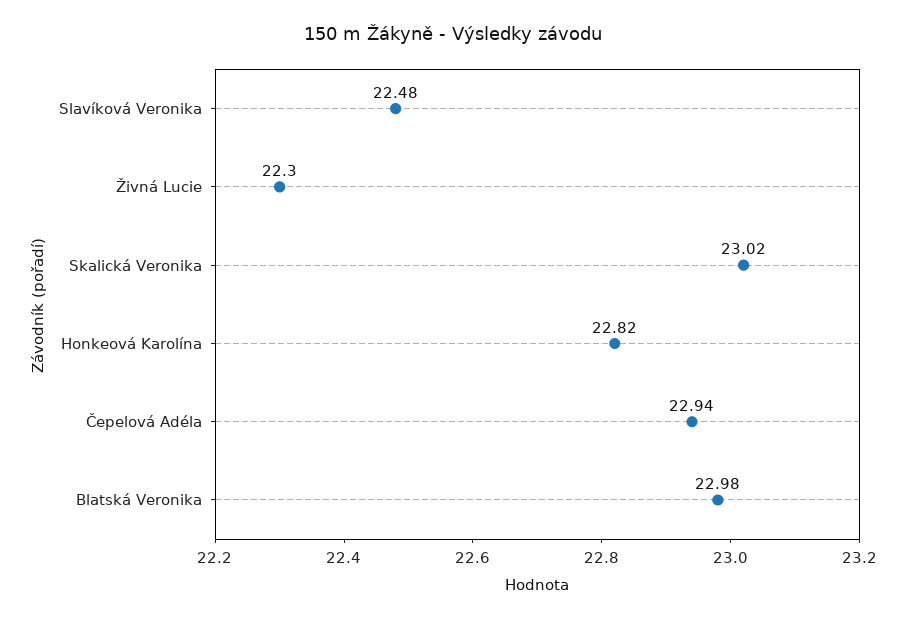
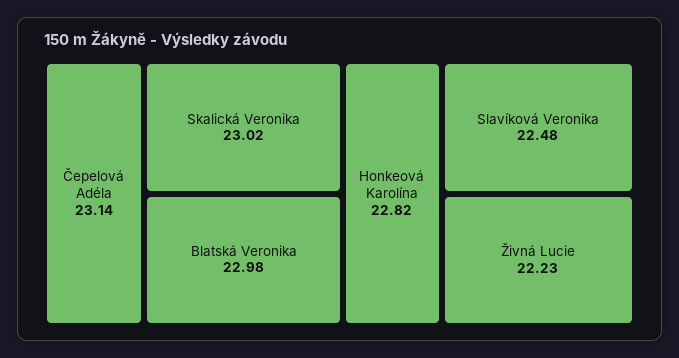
  {
    "Slavíková Veronika": 22.48,
-   "Živná Lucie": 22.3,
+   "Živná Lucie": 22.23,
    "Skalická Veronika": 23.02,
    "Honkeová Karolína": 22.82,
-   "Čepelová Adéla": 22.94,
+   "Čepelová Adéla": 23.14,
    "Blatská Veronika": 22.98
  }

